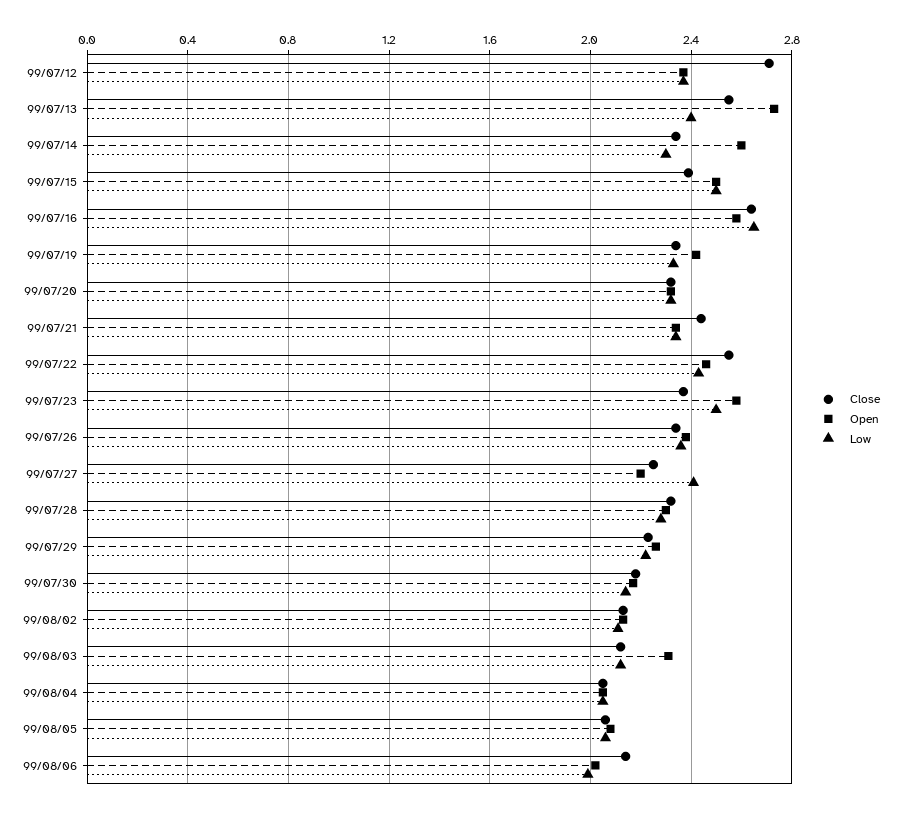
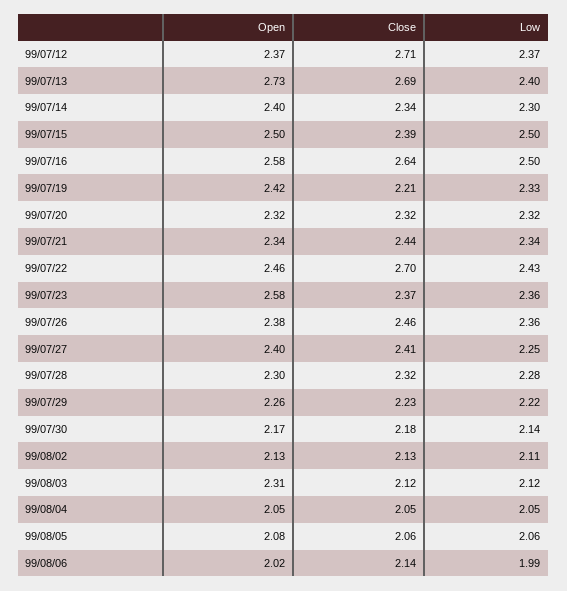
  {
    "Close": {
      "99/07/12": 2.71,
-     "99/07/13": 2.55,
+     "99/07/13": 2.69,
      "99/07/14": 2.34,
      "99/07/15": 2.39,
      "99/07/16": 2.64,
-     "99/07/19": 2.35,
+     "99/07/19": 2.21,
      "99/07/20": 2.32,
      "99/07/21": 2.44,
-     "99/07/22": 2.55,
+     "99/07/22": 2.7,
      "99/07/23": 2.37,
-     "99/07/26": 2.35,
+     "99/07/26": 2.46,
-     "99/07/27": 2.25,
+     "99/07/27": 2.41,
      "99/07/28": 2.32,
      "99/07/29": 2.23,
      "99/07/30": 2.18,
      "99/08/02": 2.13,
      "99/08/03": 2.12,
      "99/08/04": 2.05,
      "99/08/05": 2.06,
      "99/08/06": 2.14
    },
    "Open": {
      "99/07/12": 2.37,
      "99/07/13": 2.73,
-     "99/07/14": 2.6,
+     "99/07/14": 2.4,
      "99/07/15": 2.5,
      "99/07/16": 2.58,
      "99/07/19": 2.42,
      "99/07/20": 2.32,
      "99/07/21": 2.34,
      "99/07/22": 2.46,
      "99/07/23": 2.58,
      "99/07/26": 2.38,
-     "99/07/27": 2.2,
+     "99/07/27": 2.4,
      "99/07/28": 2.3,
      "99/07/29": 2.26,
      "99/07/30": 2.17,
      "99/08/02": 2.13,
      "99/08/03": 2.31,
      "99/08/04": 2.05,
      "99/08/05": 2.08,
      "99/08/06": 2.02
    },
    "Low": {
      "99/07/12": 2.37,
      "99/07/13": 2.4,
      "99/07/14": 2.3,
      "99/07/15": 2.5,
-     "99/07/16": 2.65,
+     "99/07/16": 2.5,
      "99/07/19": 2.33,
      "99/07/20": 2.32,
      "99/07/21": 2.34,
      "99/07/22": 2.43,
-     "99/07/23": 2.5,
+     "99/07/23": 2.36,
      "99/07/26": 2.36,
-     "99/07/27": 2.4,
+     "99/07/27": 2.25,
      "99/07/28": 2.28,
      "99/07/29": 2.22,
      "99/07/30": 2.14,
      "99/08/02": 2.11,
      "99/08/03": 2.12,
      "99/08/04": 2.05,
      "99/08/05": 2.06,
      "99/08/06": 1.99
    }
  }

